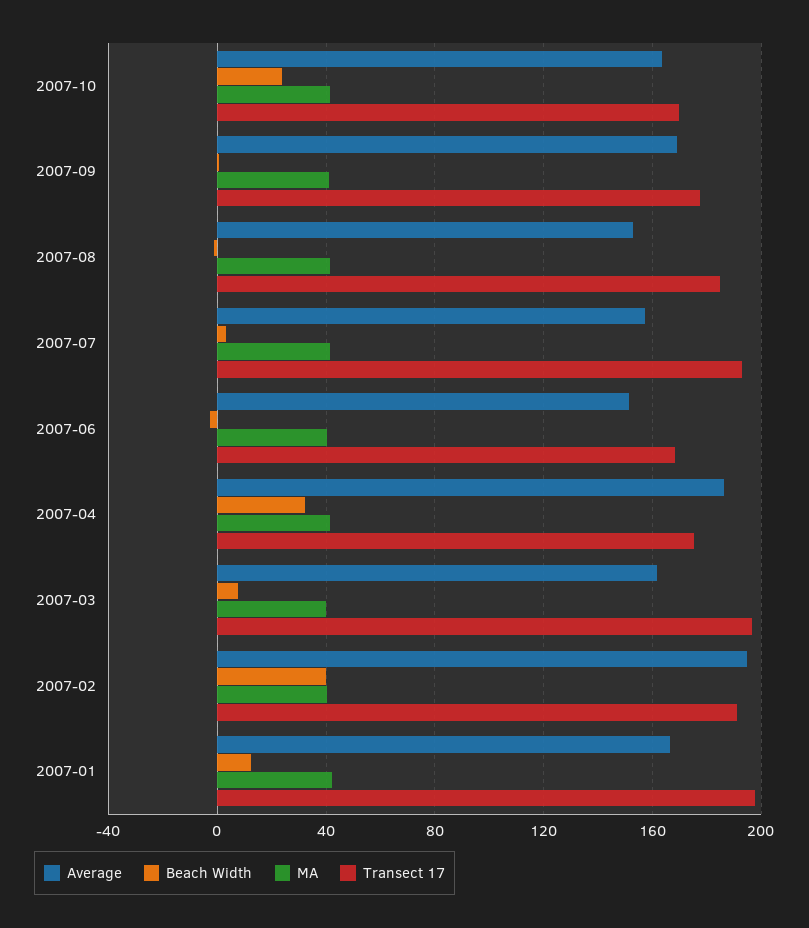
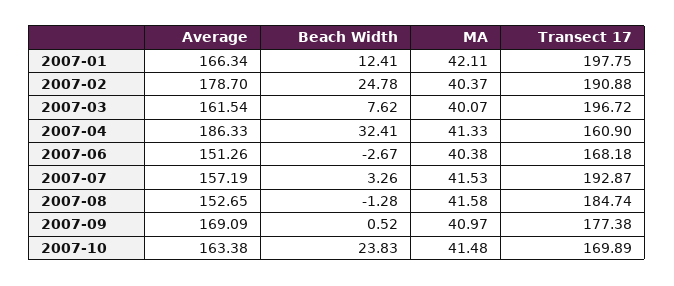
  {
    "Average": {
      "2007-10": 163.38,
      "2007-09": 169.09,
      "2007-08": 152.65,
      "2007-07": 157.19,
      "2007-06": 151.26,
      "2007-04": 186.33,
      "2007-03": 161.54,
-     "2007-02": 195,
+     "2007-02": 178.7,
      "2007-01": 166.34
    },
    "Beach Width": {
      "2007-10": 23.83,
      "2007-09": 0.52,
      "2007-08": -1.28,
      "2007-07": 3.26,
      "2007-06": -2.67,
      "2007-04": 32.41,
      "2007-03": 7.62,
-     "2007-02": 40,
+     "2007-02": 24.78,
      "2007-01": 12.41
    },
    "MA": {
      "2007-10": 41.48,
      "2007-09": 40.97,
      "2007-08": 41.58,
      "2007-07": 41.53,
      "2007-06": 40.38,
      "2007-04": 41.33,
      "2007-03": 40.07,
      "2007-02": 40.37,
      "2007-01": 42.11
    },
    "Transect 17": {
      "2007-10": 169.89,
      "2007-09": 177.38,
      "2007-08": 184.74,
      "2007-07": 192.87,
      "2007-06": 168.18,
-     "2007-04": 175,
+     "2007-04": 160.9,
      "2007-03": 196.72,
      "2007-02": 190.88,
      "2007-01": 197.75
    }
  }

